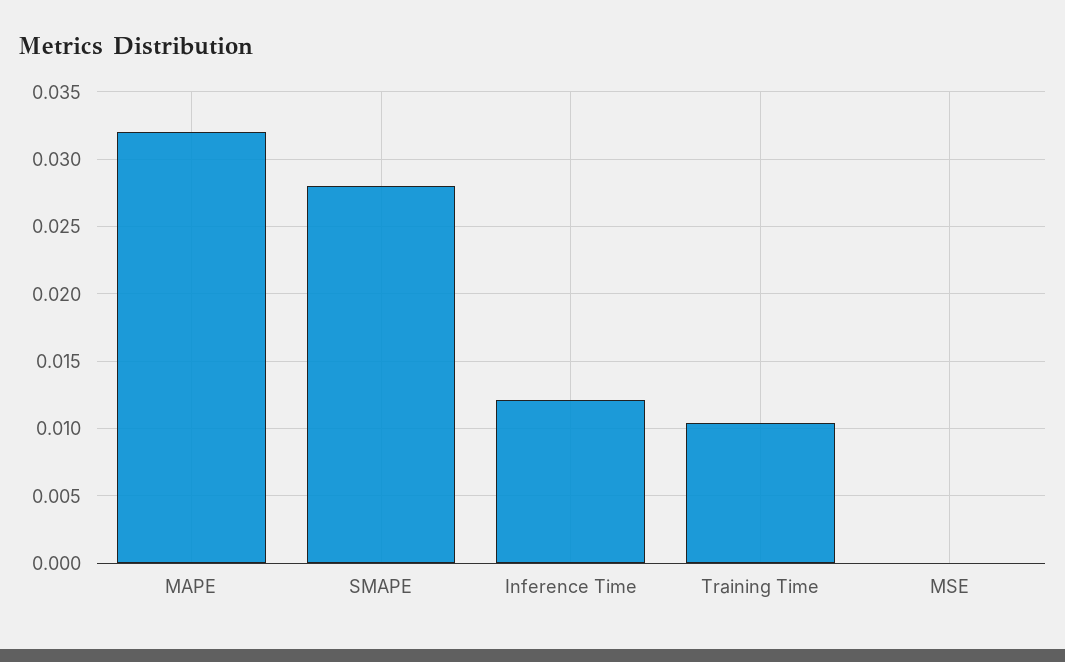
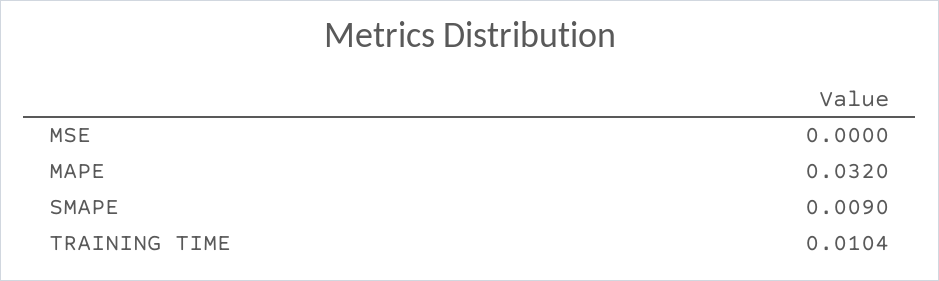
  {
    "MAPE": 0.032,
-   "SMAPE": 0.028,
+   "SMAPE": 0.009,
-   "Inference Time": 0.012,
    "Training Time": 0.0104,
    "MSE": 0
  }

